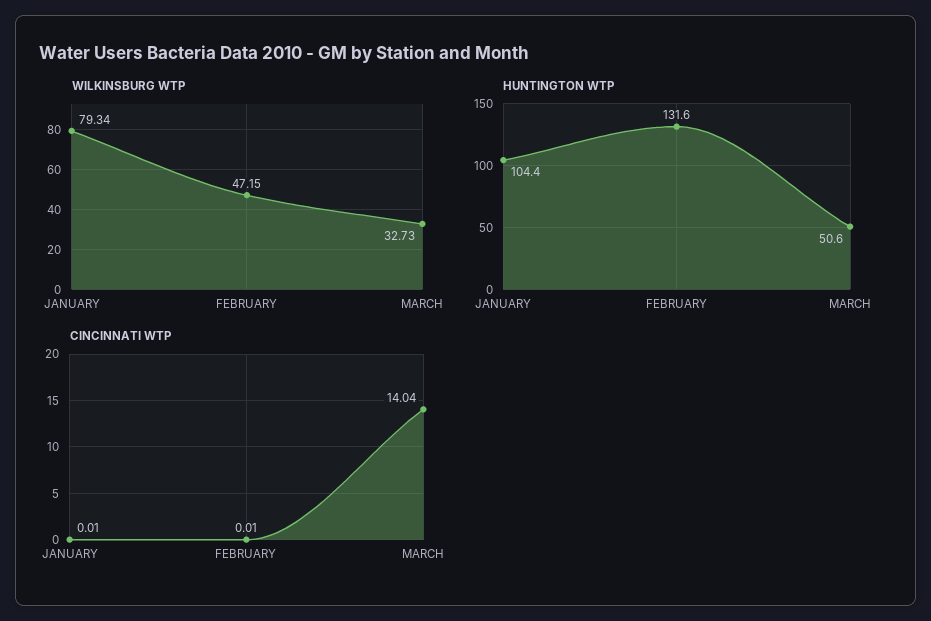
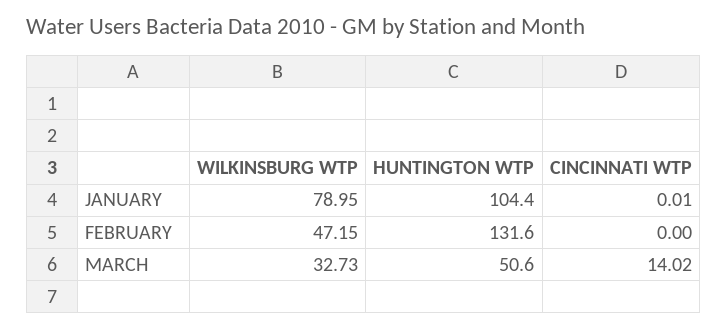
  {
    "WILKINSBURG WTP": {
-     "JANUARY": 79.34,
+     "JANUARY": 78.95,
      "FEBRUARY": 47.15,
      "MARCH": 32.73
    },
    "HUNTINGTON WTP": {
      "JANUARY": 104.4,
      "FEBRUARY": 131.6,
      "MARCH": 50.6
    },
    "CINCINNATI WTP": {
      "JANUARY": 0.01,
-     "FEBRUARY": 0.01,
+     "FEBRUARY": 0,
-     "MARCH": 14.04
+     "MARCH": 14.02
    }
  }

